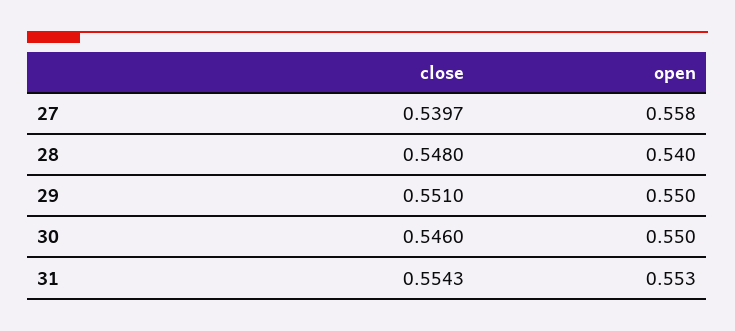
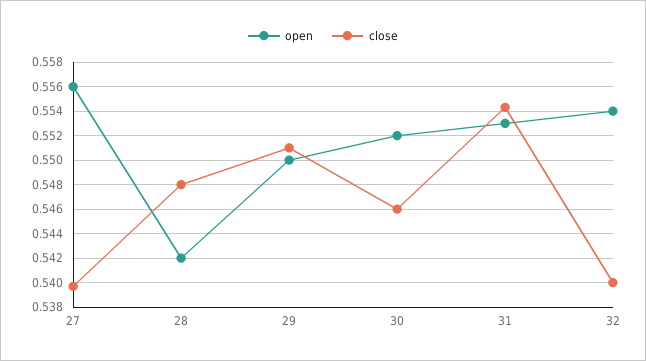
  {
    "close": {
      "27": 0.5397,
      "28": 0.548,
      "29": 0.551,
      "30": 0.546,
-     "31": 0.5543
+     "31": 0.5543,
+     "32": 0.54
    },
    "open": {
-     "27": 0.558,
+     "27": 0.556,
-     "28": 0.54,
+     "28": 0.542,
      "29": 0.55,
-     "30": 0.55,
+     "30": 0.552,
-     "31": 0.553
+     "31": 0.553,
+     "32": 0.554
    }
  }

